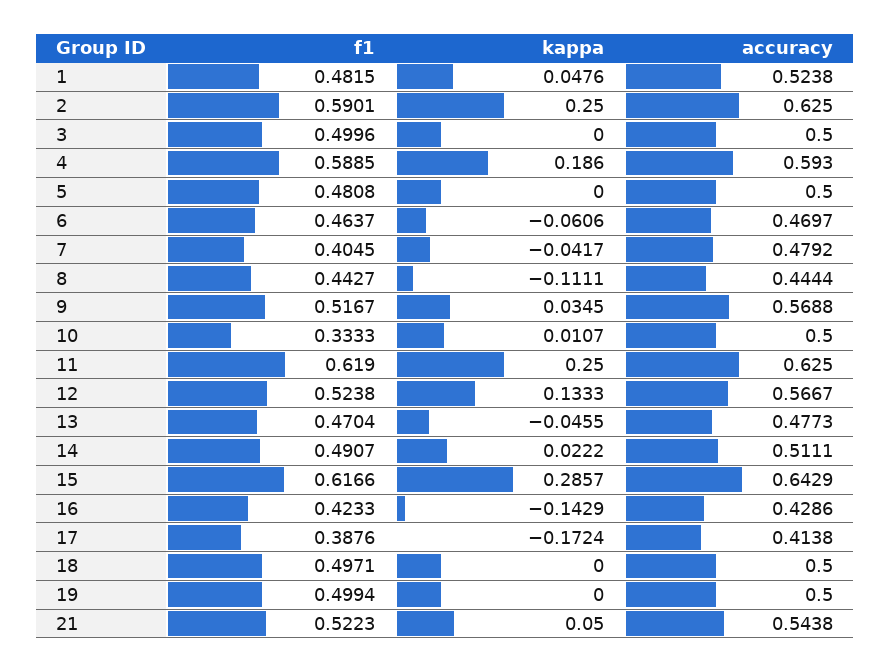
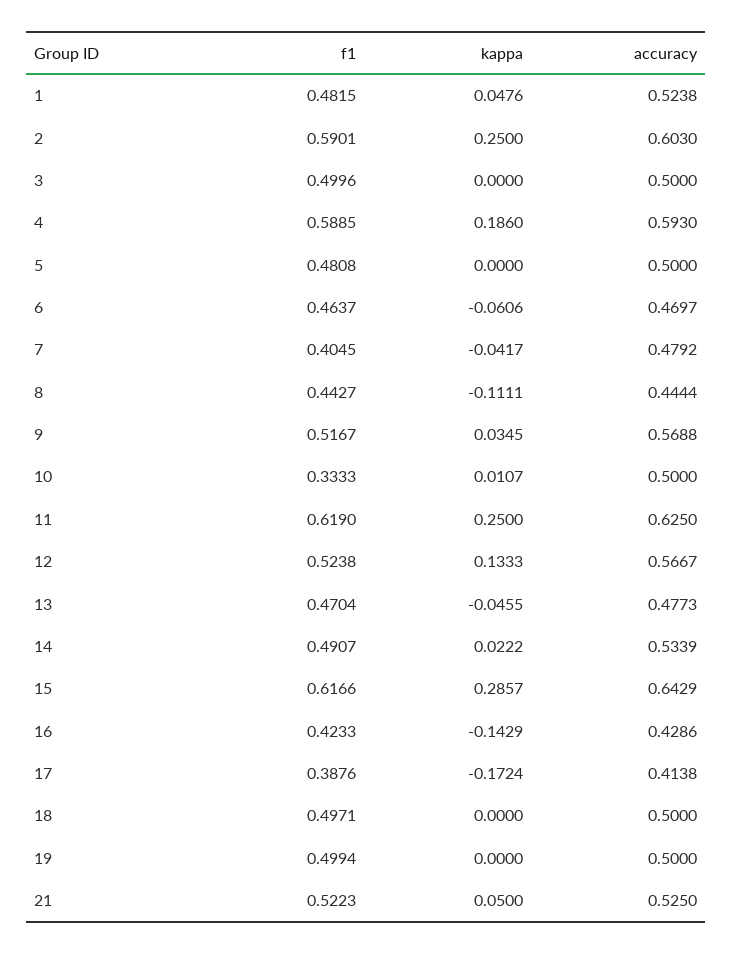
  {
    "f1": {
      "1": 0.4815,
      "2": 0.5901,
      "3": 0.4996,
      "4": 0.5885,
      "5": 0.4808,
      "6": 0.4637,
      "7": 0.4045,
      "8": 0.4427,
      "9": 0.5167,
      "10": 0.3333,
      "11": 0.619,
      "12": 0.5238,
      "13": 0.4704,
      "14": 0.4907,
      "15": 0.6166,
      "16": 0.4233,
      "17": 0.3876,
      "18": 0.4971,
      "19": 0.4994,
      "21": 0.5223
    },
    "kappa": {
      "1": 0.0476,
      "2": 0.25,
      "3": 0,
      "4": 0.186,
      "5": 0,
      "6": -0.0606,
      "7": -0.0417,
      "8": -0.1111,
      "9": 0.0345,
      "10": 0.0107,
      "11": 0.25,
      "12": 0.1333,
      "13": -0.0455,
      "14": 0.0222,
      "15": 0.2857,
      "16": -0.1429,
      "17": -0.1724,
      "18": 0,
      "19": 0,
      "21": 0.05
    },
    "accuracy": {
      "1": 0.5238,
-     "2": 0.625,
+     "2": 0.603,
      "3": 0.5,
      "4": 0.593,
      "5": 0.5,
      "6": 0.4697,
      "7": 0.4792,
      "8": 0.4444,
      "9": 0.5688,
      "10": 0.5,
      "11": 0.625,
      "12": 0.5667,
      "13": 0.4773,
-     "14": 0.5111,
+     "14": 0.5339,
      "15": 0.6429,
      "16": 0.4286,
      "17": 0.4138,
      "18": 0.5,
      "19": 0.5,
-     "21": 0.5438
+     "21": 0.525
    }
  }

